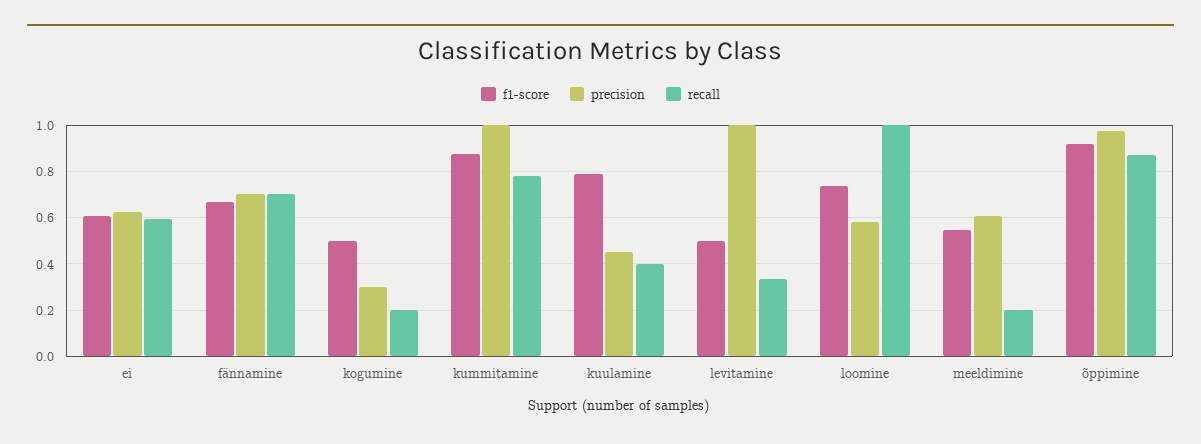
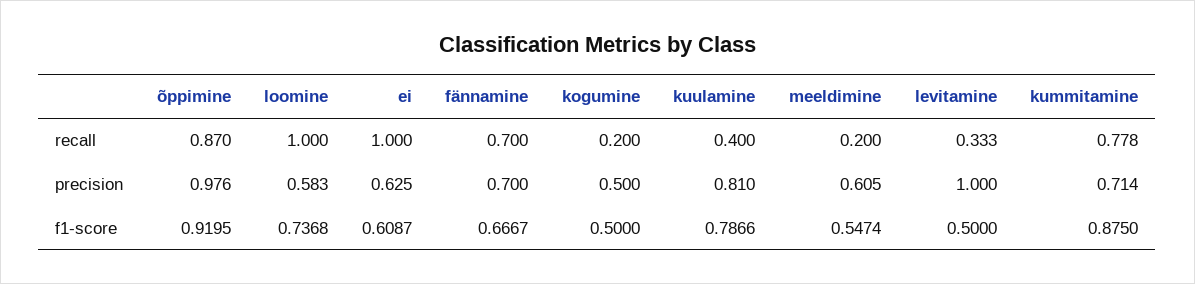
  {
    "f1-score": {
      "ei": 0.6087,
      "fännamine": 0.6667,
      "kogumine": 0.5,
      "kummitamine": 0.875,
      "kuulamine": 0.7866,
      "levitamine": 0.5,
      "loomine": 0.7368,
      "meeldimine": 0.5474,
      "õppimine": 0.9195
    },
    "precision": {
      "ei": 0.625,
      "fännamine": 0.7,
-     "kogumine": 0.3,
+     "kogumine": 0.5,
-     "kummitamine": 1,
+     "kummitamine": 0.714,
-     "kuulamine": 0.45,
+     "kuulamine": 0.81,
      "levitamine": 1,
      "loomine": 0.583,
      "meeldimine": 0.605,
      "õppimine": 0.976
    },
    "recall": {
-     "ei": 0.6,
+     "ei": 1,
      "fännamine": 0.7,
      "kogumine": 0.2,
      "kummitamine": 0.778,
      "kuulamine": 0.4,
      "levitamine": 0.333,
      "loomine": 1,
      "meeldimine": 0.2,
      "õppimine": 0.87
    }
  }

